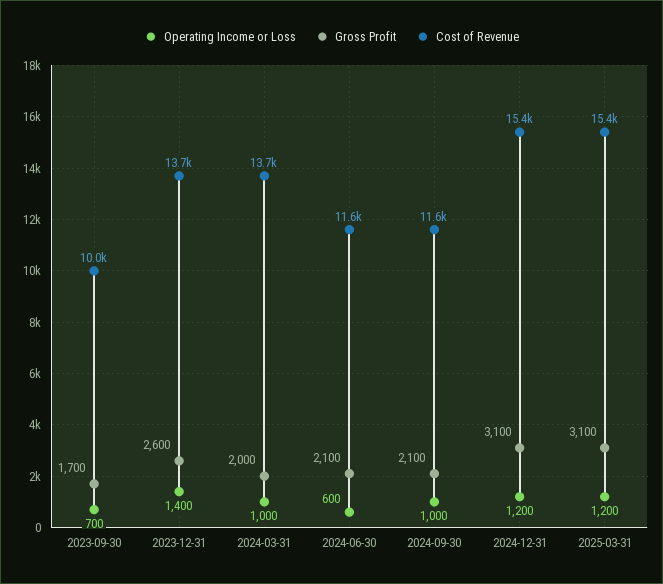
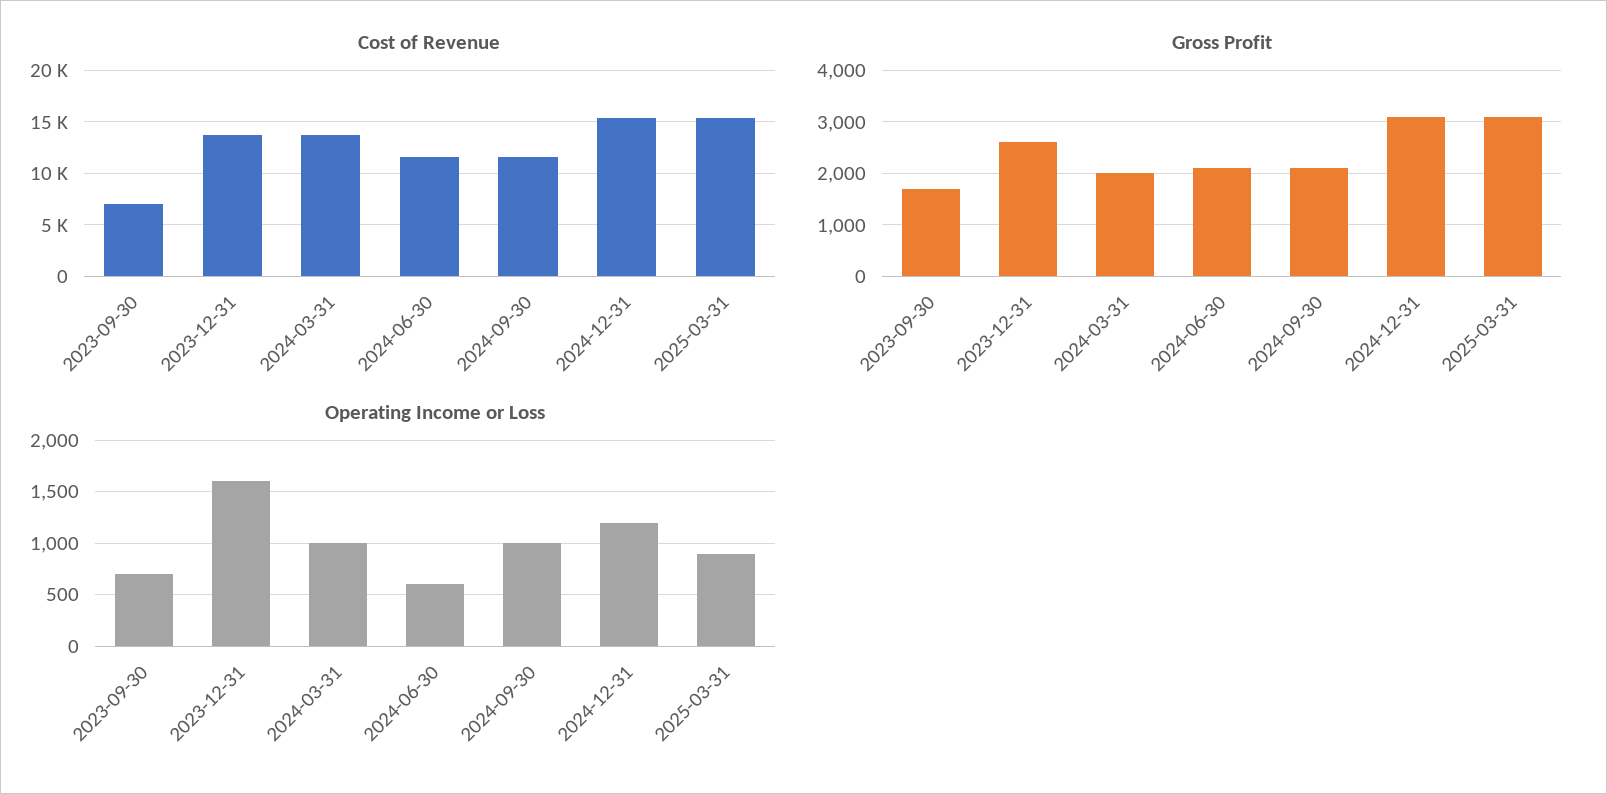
  {
    "Operating Income or Loss": {
      "2023-09-30": 700,
-     "2023-12-31": 1400,
+     "2023-12-31": 1600,
      "2024-03-31": 1000,
      "2024-06-30": 600,
      "2024-09-30": 1000,
      "2024-12-31": 1200,
-     "2025-03-31": 1200
+     "2025-03-31": 900
    },
    "Gross Profit": {
      "2023-09-30": 1700,
      "2023-12-31": 2600,
      "2024-03-31": 2000,
      "2024-06-30": 2100,
      "2024-09-30": 2100,
      "2024-12-31": 3100,
      "2025-03-31": 3100
    },
    "Cost of Revenue": {
-     "2023-09-30": 10000,
+     "2023-09-30": 7000,
      "2023-12-31": 13700,
      "2024-03-31": 13700,
      "2024-06-30": 11600,
      "2024-09-30": 11600,
      "2024-12-31": 15400,
      "2025-03-31": 15400
    }
  }

